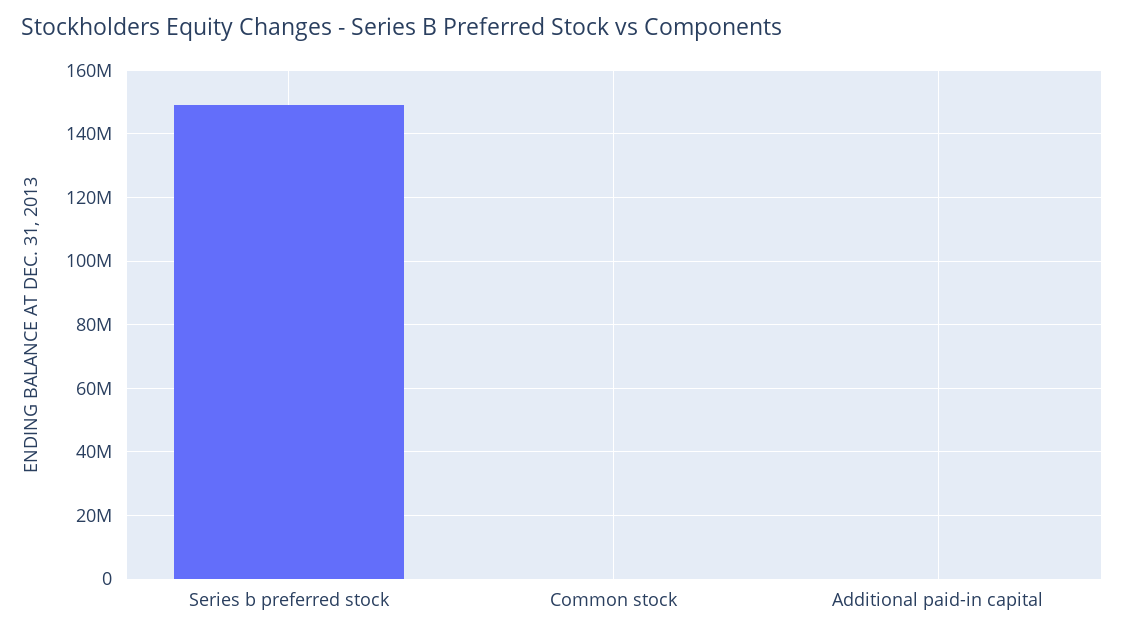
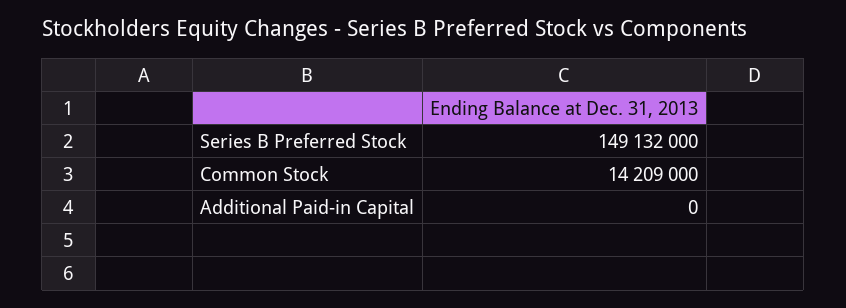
  {
    "Series b preferred stock": 149132000,
-   "Common stock": 0,
+   "Common stock": 14209000,
    "Additional paid-in capital": 0
  }

